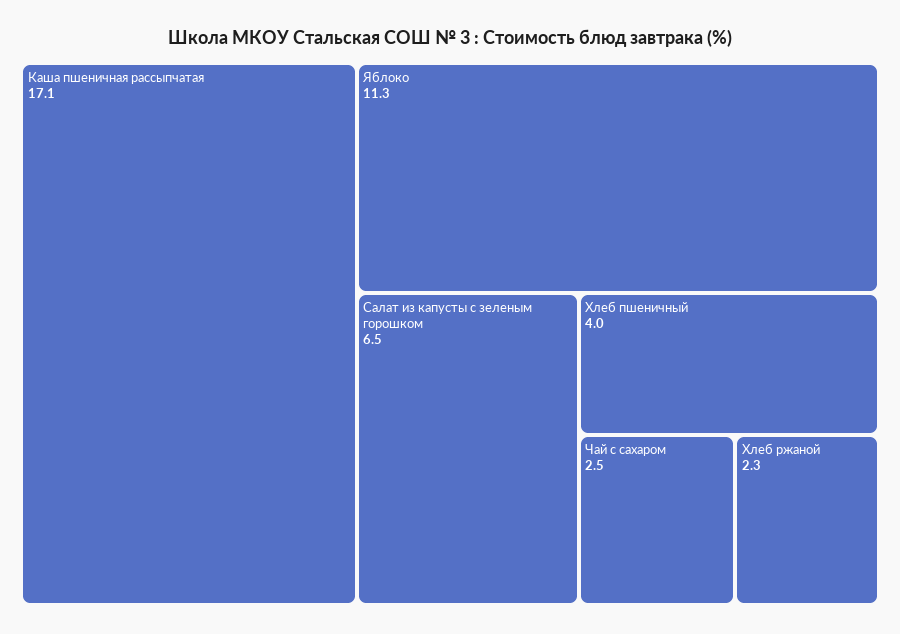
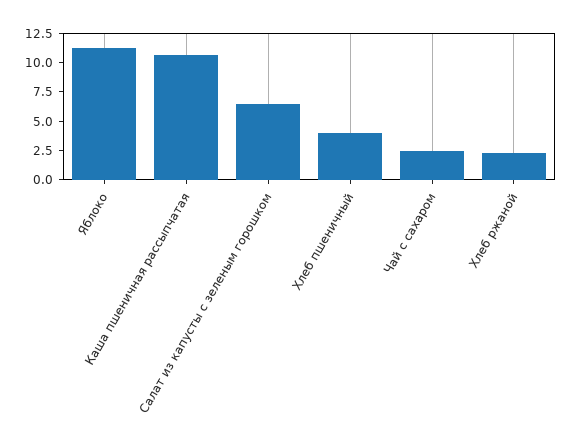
  {
-   "Каша пшеничная рассыпчатая": 17.1,
+   "Каша пшеничная рассыпчатая": 10,
    "Яблоко": 11.3,
    "Салат из капусты с зеленым горошком": 6.5,
    "Хлеб пшеничный": 4,
    "Чай с сахаром": 2.5,
    "Хлеб ржаной": 2.3
  }

